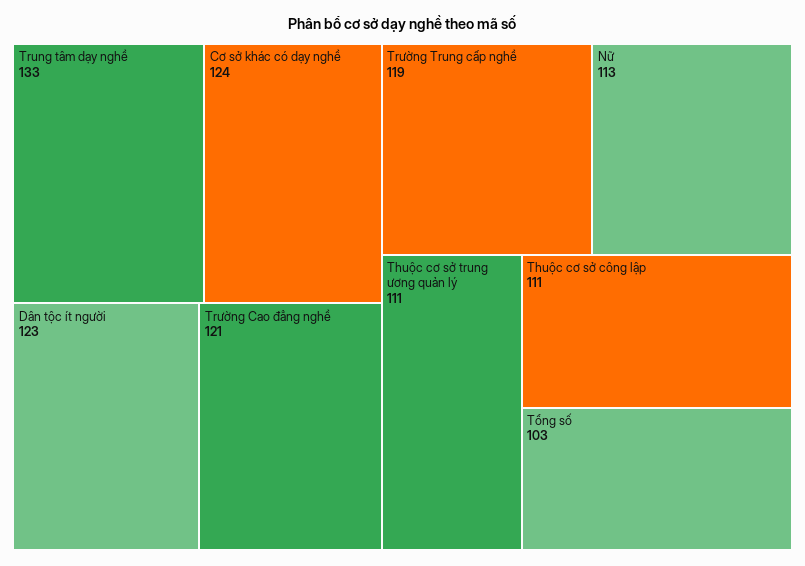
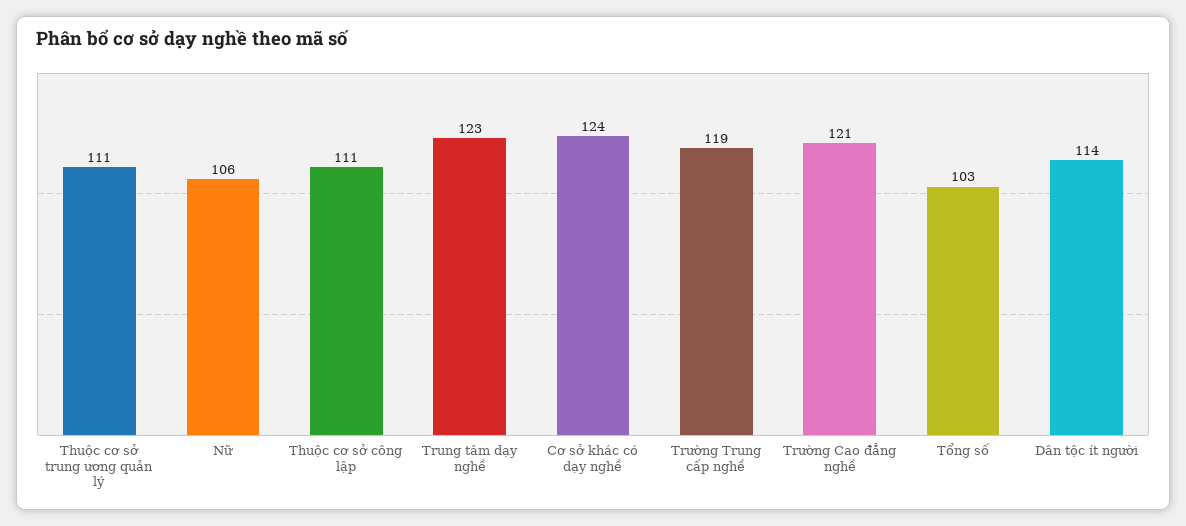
  {
-   "Trung tâm dạy nghề": 133,
+   "Trung tâm dạy nghề": 123,
    "Cơ sở khác có dạy nghề": 124,
-   "Dân tộc ít người": 123,
+   "Dân tộc ít người": 114,
    "Trường Cao đẳng nghề": 121,
    "Trường Trung cấp nghề": 119,
-   "Nữ": 113,
+   "Nữ": 106,
    "Thuộc cơ sở trung ương quản lý": 111,
    "Thuộc cơ sở công lập": 111,
    "Tổng số": 103
  }

